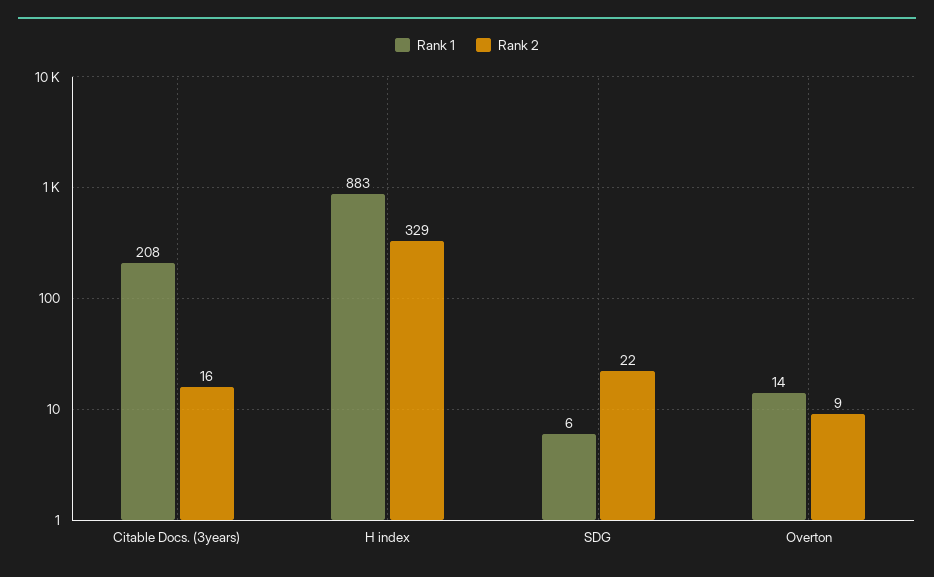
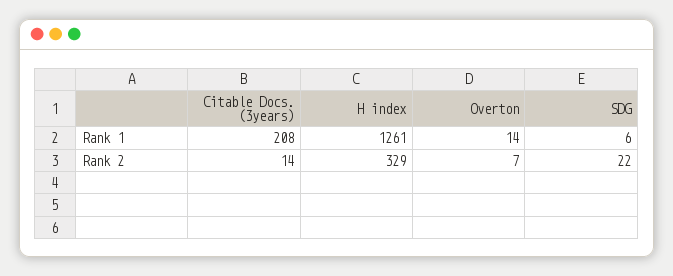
  {
    "Rank 1": {
      "Citable Docs. (3years)": 208,
-     "H index": 883,
+     "H index": 1261,
      "SDG": 6,
      "Overton": 14
    },
    "Rank 2": {
-     "Citable Docs. (3years)": 16,
+     "Citable Docs. (3years)": 14,
      "H index": 329,
      "SDG": 22,
-     "Overton": 9
+     "Overton": 7
    }
  }

